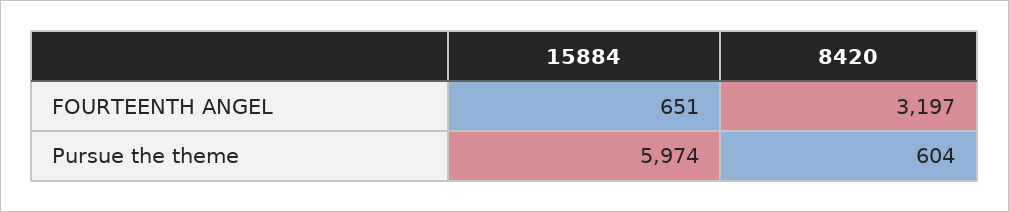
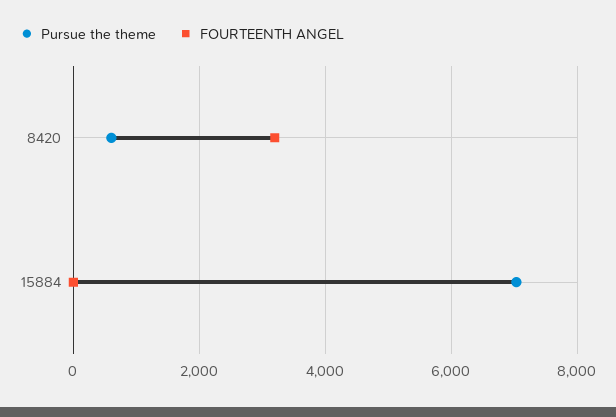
  {
    "FOURTEENTH ANGEL": {
-     "15884": 651,
+     "15884": 0,
      "8420": 3197
    },
    "Pursue the theme": {
-     "15884": 5974,
+     "15884": 7000,
      "8420": 604
    }
  }

